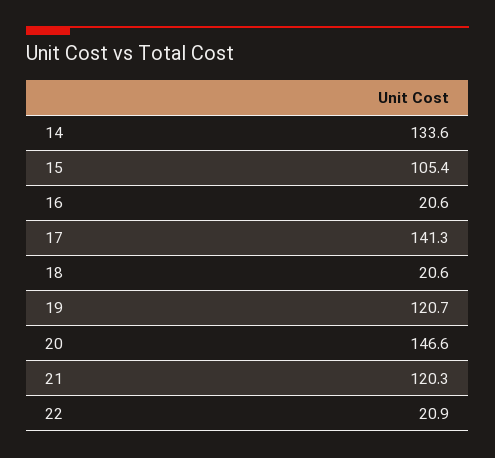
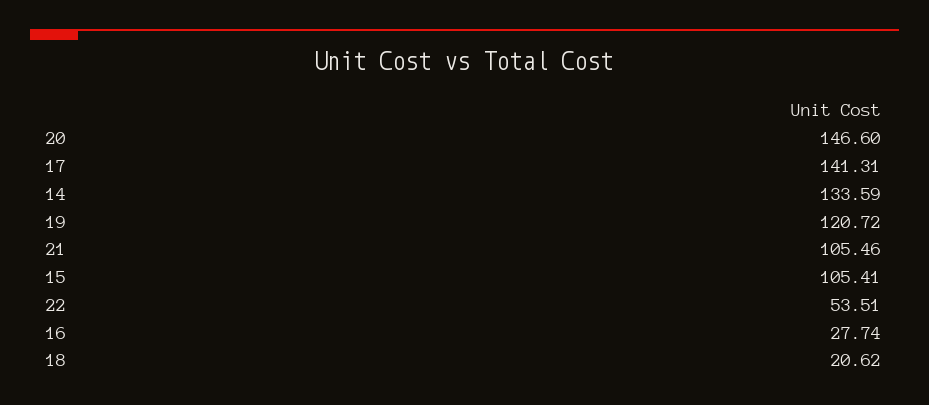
  {
    "14": 133.59,
    "15": 105.41,
-   "16": 20.6,
+   "16": 27.74,
    "17": 141.31,
    "18": 20.62,
    "19": 120.72,
    "20": 146.6,
-   "21": 120.3,
+   "21": 105.46,
-   "22": 20.9
+   "22": 53.51
  }

